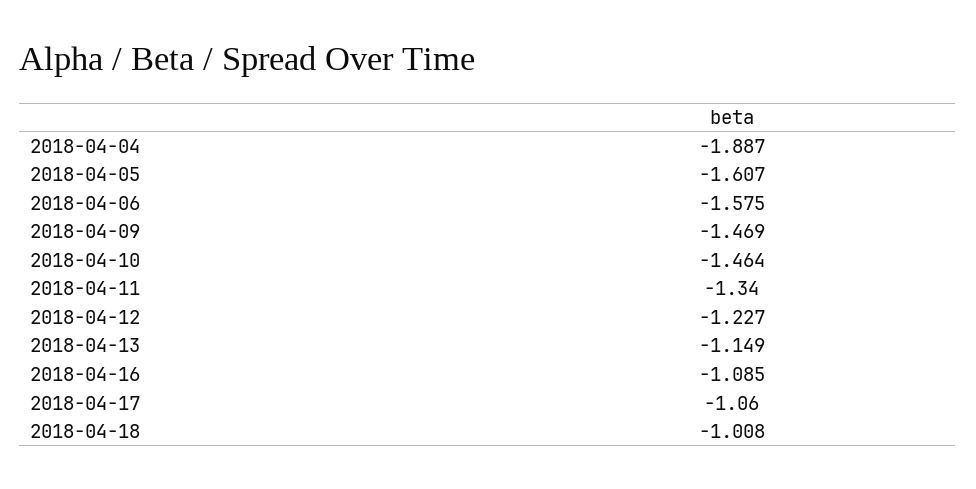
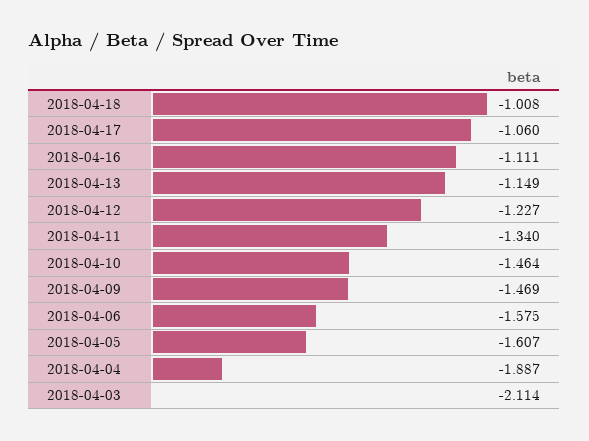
  {
    "2018-04-04": -1.887,
    "2018-04-05": -1.607,
    "2018-04-06": -1.575,
    "2018-04-09": -1.469,
    "2018-04-10": -1.464,
    "2018-04-11": -1.34,
    "2018-04-12": -1.227,
    "2018-04-13": -1.149,
-   "2018-04-16": -1.085,
+   "2018-04-16": -1.111,
    "2018-04-17": -1.06,
-   "2018-04-18": -1.008
+   "2018-04-18": -1.008,
+   "2018-04-03": -2.114
  }

